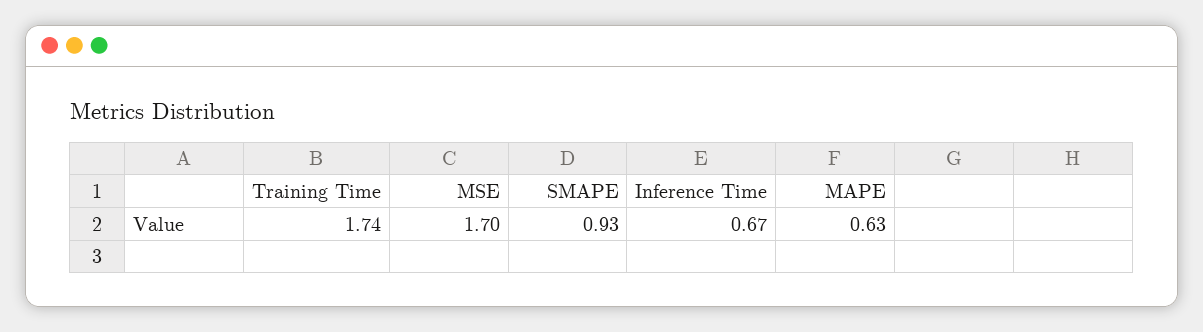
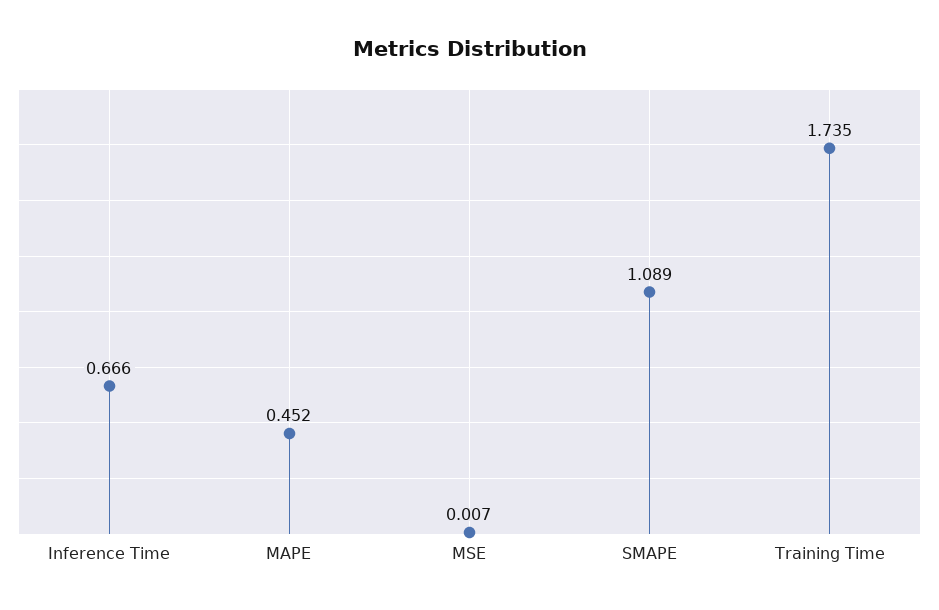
  {
    "Training Time": 1.735,
-   "MSE": 1.7,
+   "MSE": 0.007,
-   "SMAPE": 0.93,
+   "SMAPE": 1.089,
    "Inference Time": 0.666,
-   "MAPE": 0.63
+   "MAPE": 0.452
  }

